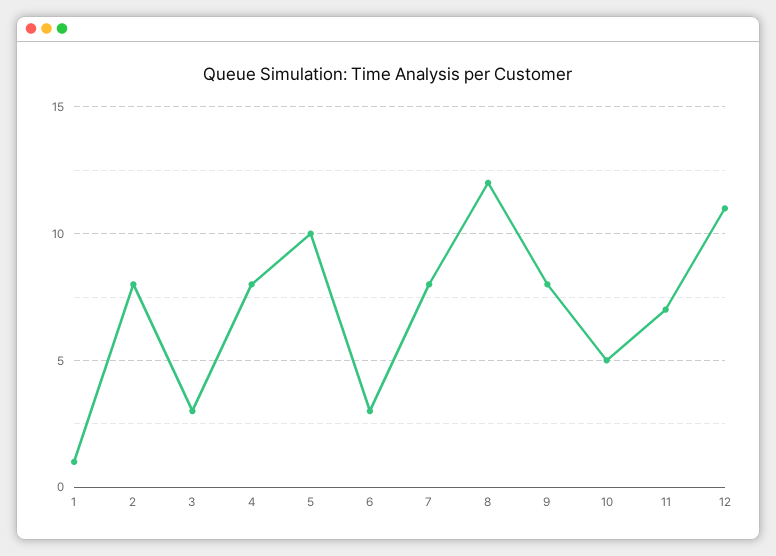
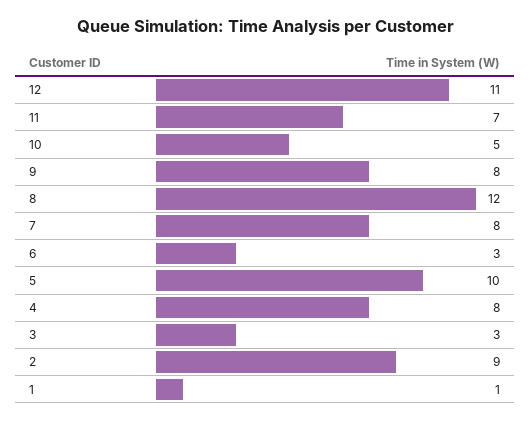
  {
    "1": 1,
-   "2": 8,
+   "2": 9,
    "3": 3,
    "4": 8,
    "5": 10,
    "6": 3,
    "7": 8,
    "8": 12,
    "9": 8,
    "10": 5,
    "11": 7,
    "12": 11
  }

